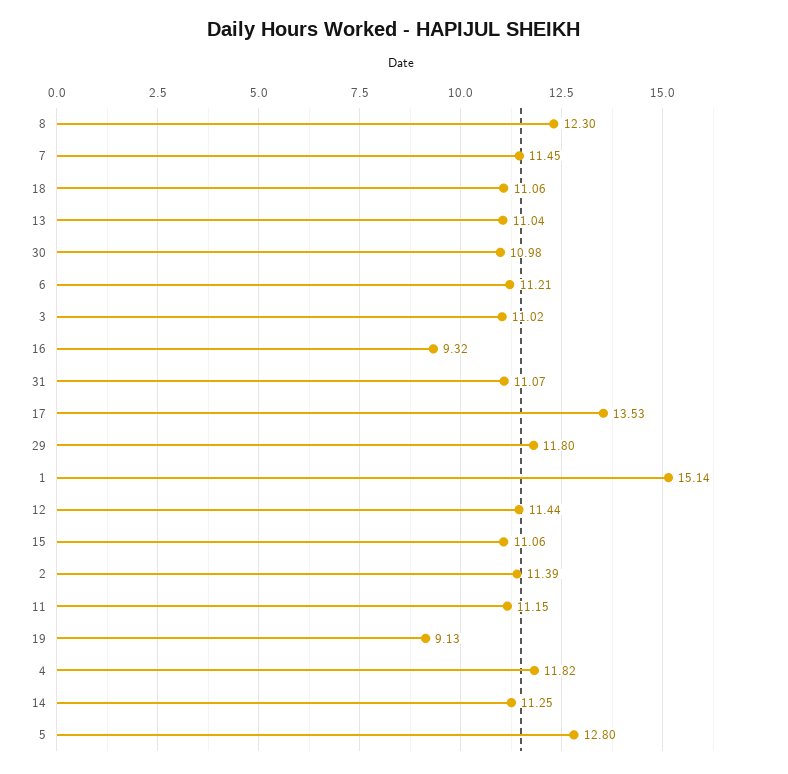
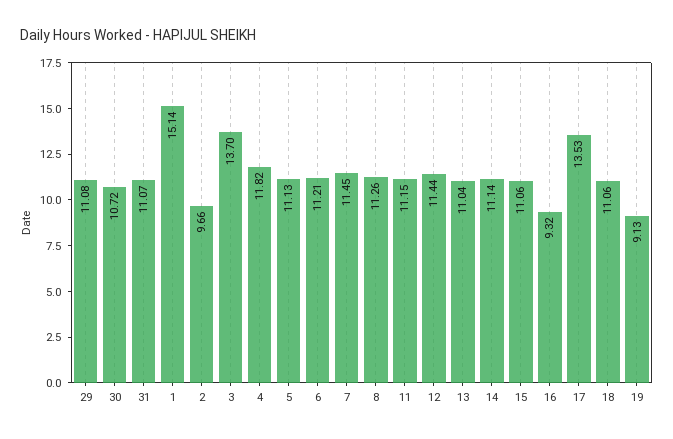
  {
-   "8": 12.3,
+   "8": 11.26,
    "7": 11.45,
    "18": 11.06,
    "13": 11.04,
-   "30": 10.98,
+   "30": 10.72,
    "6": 11.21,
-   "3": 11.02,
+   "3": 13.7,
    "16": 9.32,
    "31": 11.07,
    "17": 13.53,
-   "29": 11.8,
+   "29": 11.08,
    "1": 15.14,
    "12": 11.44,
    "15": 11.06,
-   "2": 11.39,
+   "2": 9.66,
    "11": 11.15,
    "19": 9.13,
    "4": 11.82,
-   "14": 11.25,
+   "14": 11.14,
-   "5": 12.8
+   "5": 11.13
  }

